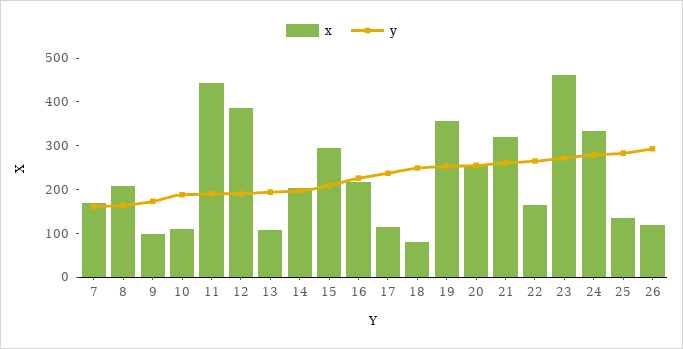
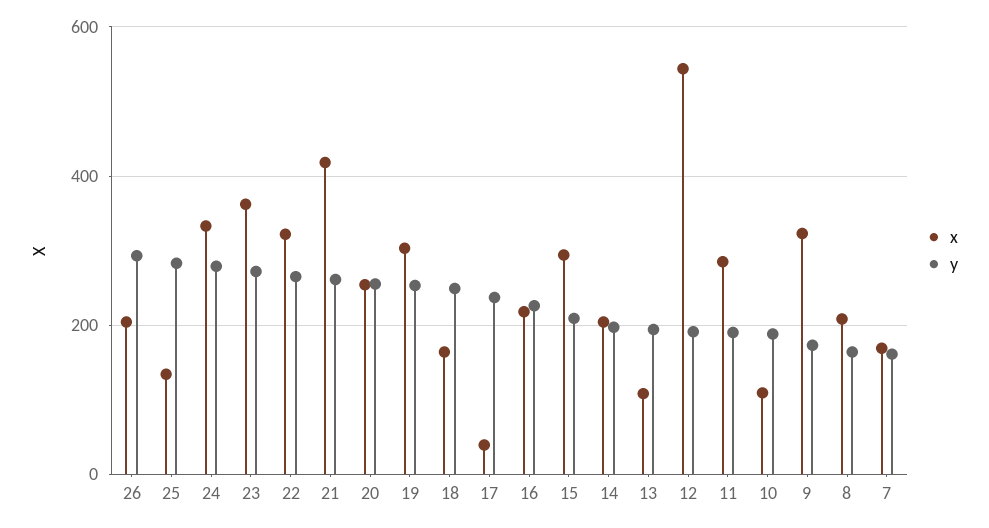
  {
    "x": {
      "7": 160,
      "8": 200,
-     "9": 100,
+     "9": 320,
      "10": 100,
-     "11": 440,
+     "11": 280,
-     "12": 380,
+     "12": 540,
      "13": 100,
      "14": 200,
      "15": 300,
      "16": 220,
-     "17": 120,
+     "17": 40,
-     "18": 80,
+     "18": 160,
-     "19": 360,
+     "19": 300,
      "20": 260,
-     "21": 320,
+     "21": 420,
-     "22": 160,
+     "22": 320,
-     "23": 460,
+     "23": 360,
      "24": 340,
      "25": 140,
-     "26": 120
+     "26": 200
    },
    "y": {
      "7": 160,
      "8": 160,
      "9": 180,
      "10": 180,
      "11": 200,
      "12": 200,
      "13": 200,
      "14": 200,
      "15": 200,
      "16": 220,
      "17": 240,
      "18": 240,
      "19": 260,
      "20": 260,
      "21": 260,
      "22": 260,
      "23": 280,
      "24": 280,
      "25": 280,
      "26": 300
    }
  }

